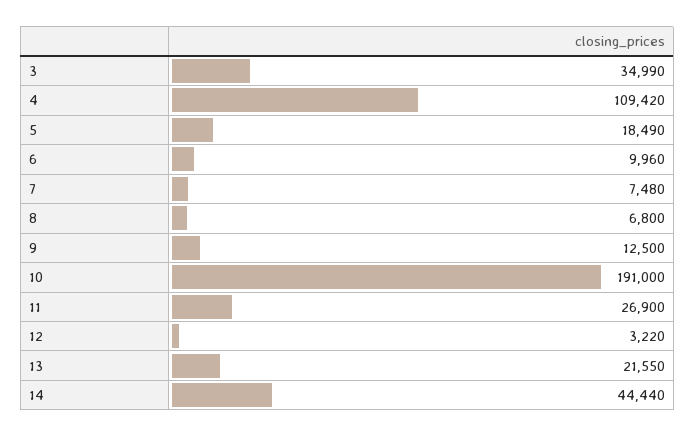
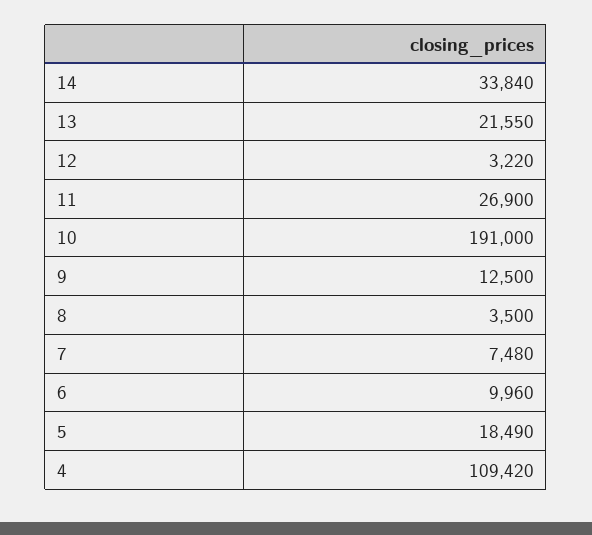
  {
-   "3": 34990,
    "4": 109420,
    "5": 18490,
    "6": 9960,
    "7": 7480,
-   "8": 6800,
+   "8": 3500,
    "9": 12500,
    "10": 191000,
    "11": 26900,
    "12": 3220,
    "13": 21550,
-   "14": 44440
+   "14": 33840
  }

